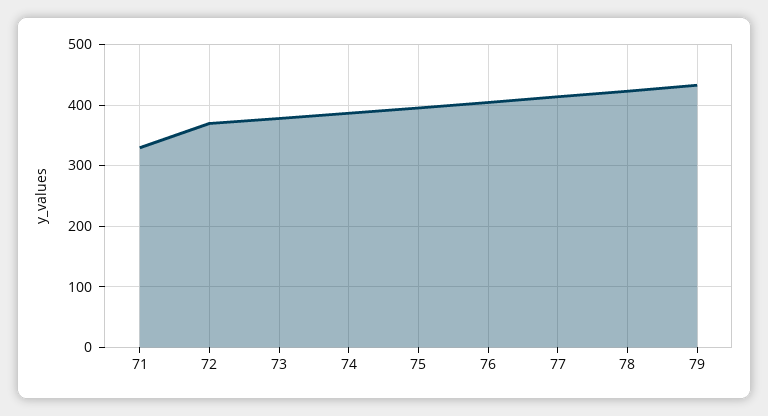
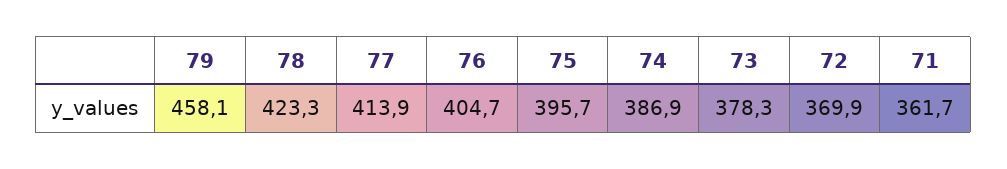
  {
-   "71": 330,
+   "71": 361.7,
    "72": 369.9,
    "73": 378.3,
    "74": 386.9,
    "75": 395.7,
    "76": 404.7,
    "77": 413.9,
    "78": 423.3,
-   "79": 430
+   "79": 458.1
  }

